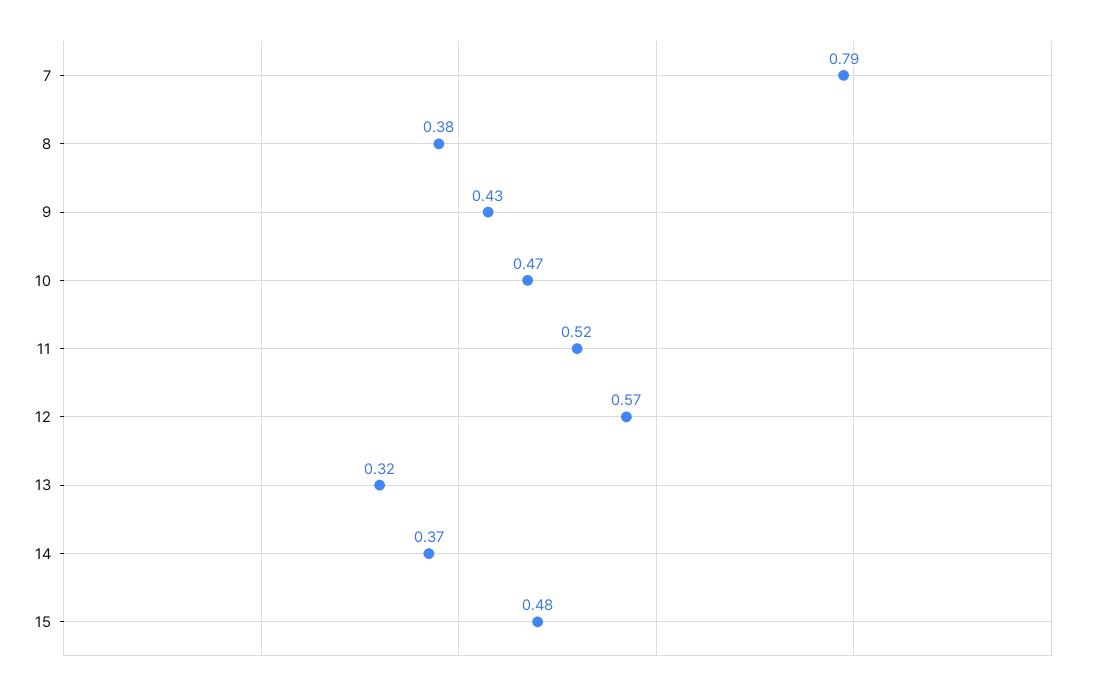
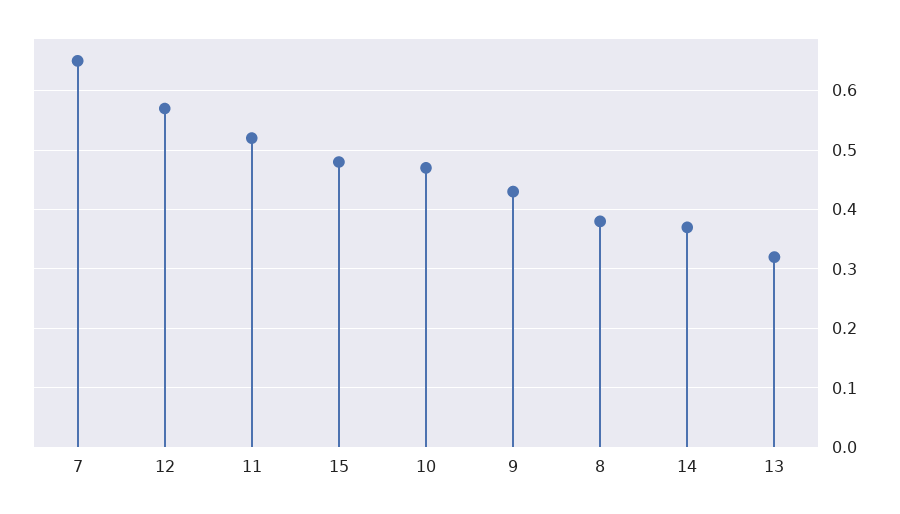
  {
-   "7": 0.79,
+   "7": 0.65,
    "8": 0.38,
    "9": 0.43,
    "10": 0.47,
    "11": 0.52,
    "12": 0.57,
    "13": 0.32,
    "14": 0.37,
    "15": 0.48
  }

